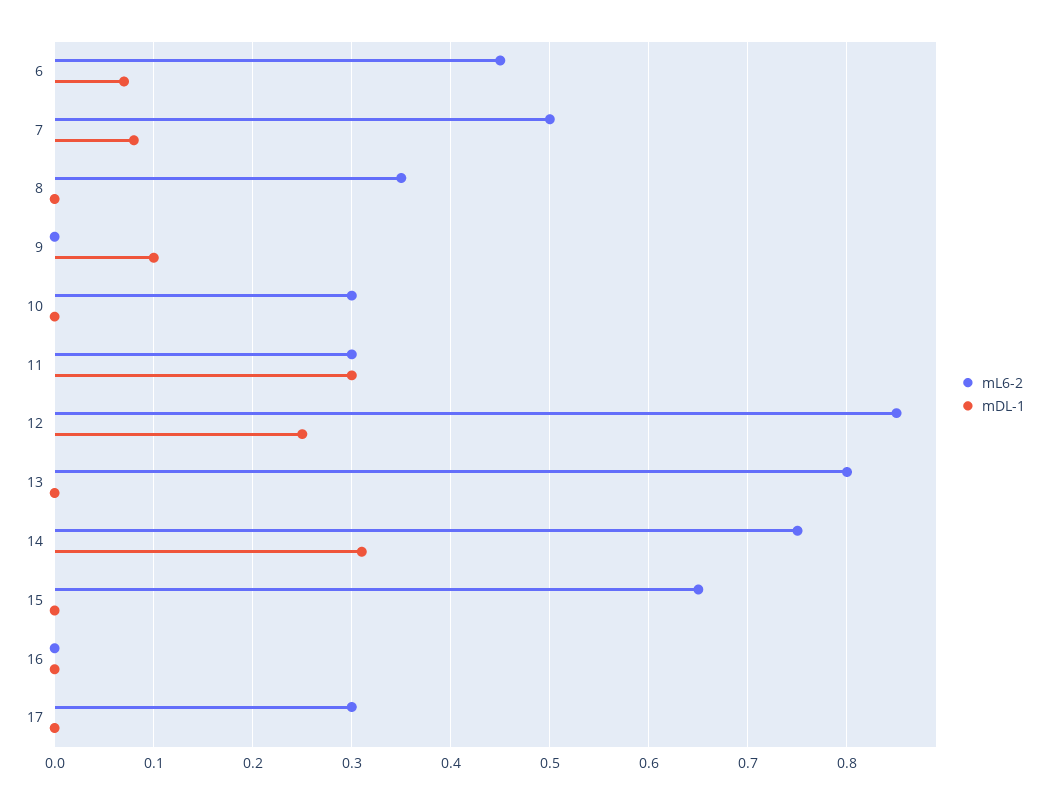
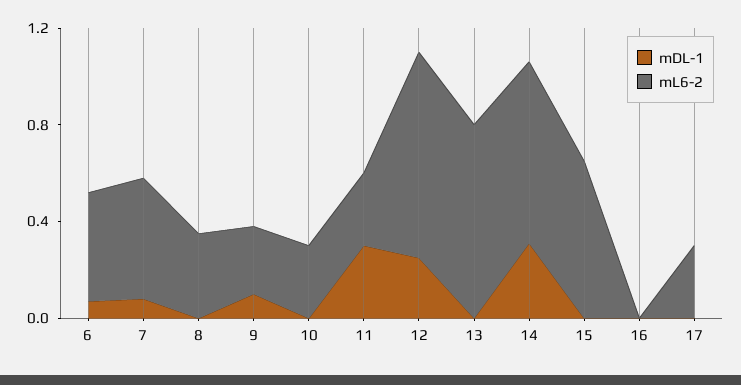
  {
    "mL6-2": {
      "6": 0.45,
      "7": 0.5,
      "8": 0.35,
-     "9": 0,
+     "9": 0.3,
      "10": 0.3,
      "11": 0.3,
      "12": 0.85,
      "13": 0.8,
      "14": 0.75,
      "15": 0.65,
      "16": 0,
      "17": 0.3
    },
    "mDL-1": {
      "6": 0.07,
      "7": 0.08,
      "8": 0,
      "9": 0.1,
      "10": 0,
      "11": 0.3,
      "12": 0.25,
      "13": 0,
      "14": 0.31,
      "15": 0,
      "16": 0,
      "17": 0
    }
  }

